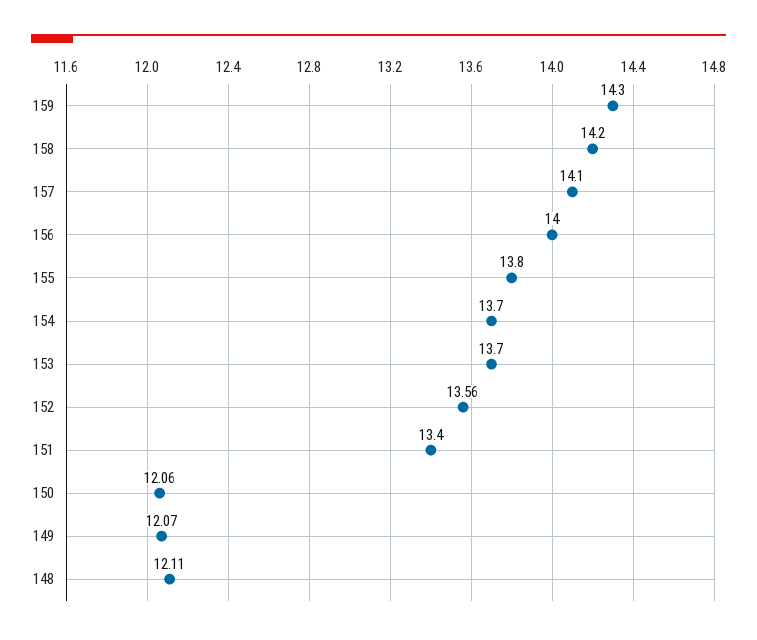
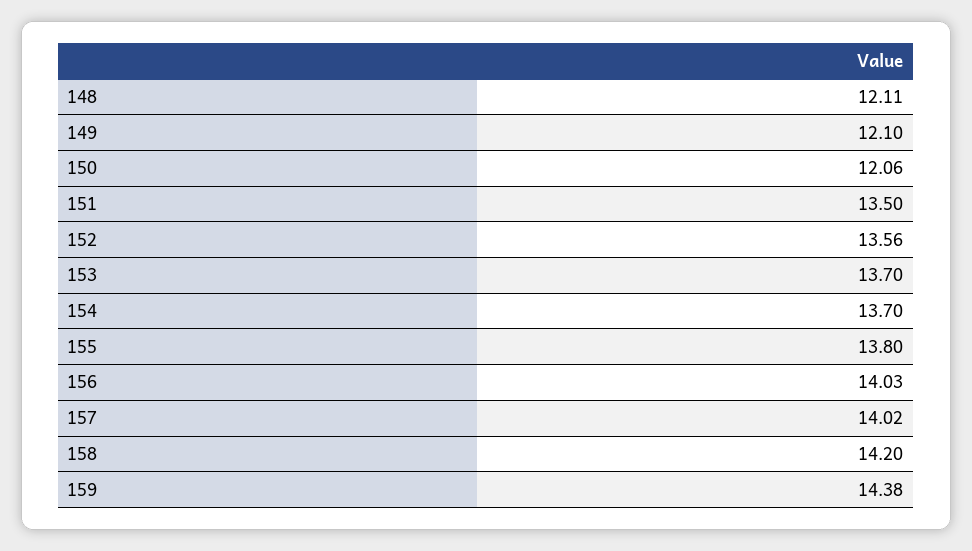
  {
-   "159": 14.3,
+   "159": 14.38,
    "158": 14.2,
-   "157": 14.1,
+   "157": 14.02,
-   "156": 14,
+   "156": 14.03,
    "155": 13.8,
    "154": 13.7,
    "153": 13.7,
    "152": 13.56,
-   "151": 13.4,
+   "151": 13.5,
    "150": 12.06,
-   "149": 12.07,
+   "149": 12.1,
    "148": 12.11
  }

